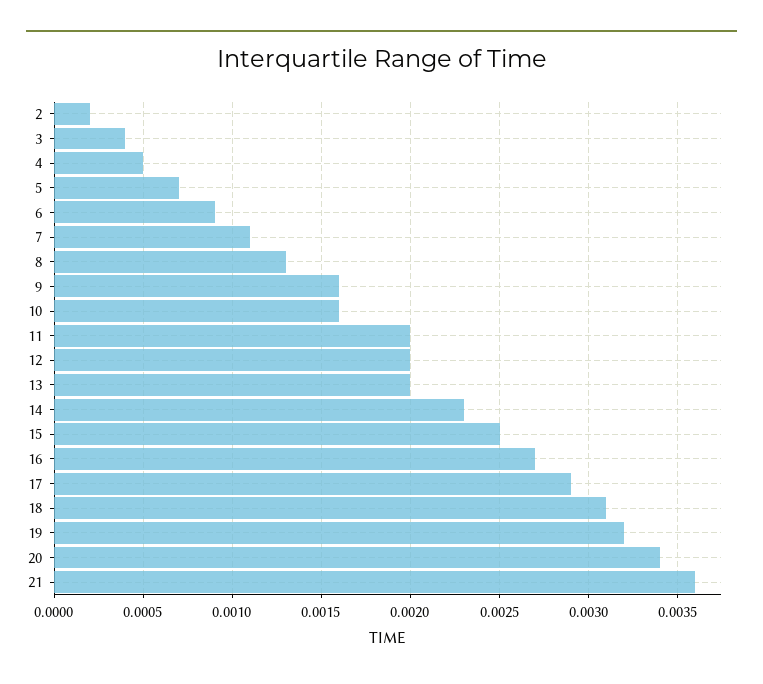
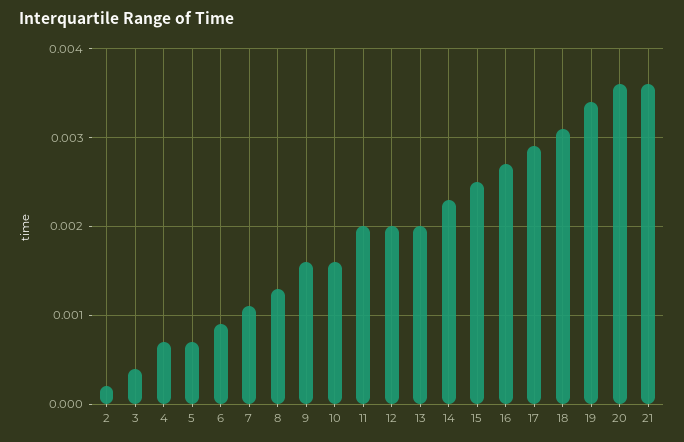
  {
    "2": 0.0002,
    "3": 0.0004,
-   "4": 0.0005,
+   "4": 0.0007,
    "5": 0.0007,
    "6": 0.0009,
    "7": 0.0011,
    "8": 0.0013,
    "9": 0.0016,
    "10": 0.0016,
    "11": 0.002,
    "12": 0.002,
    "13": 0.002,
    "14": 0.0023,
    "15": 0.0025,
    "16": 0.0027,
    "17": 0.0029,
    "18": 0.0031,
-   "19": 0.0032,
+   "19": 0.0034,
-   "20": 0.0034,
+   "20": 0.0036,
    "21": 0.0036
  }

